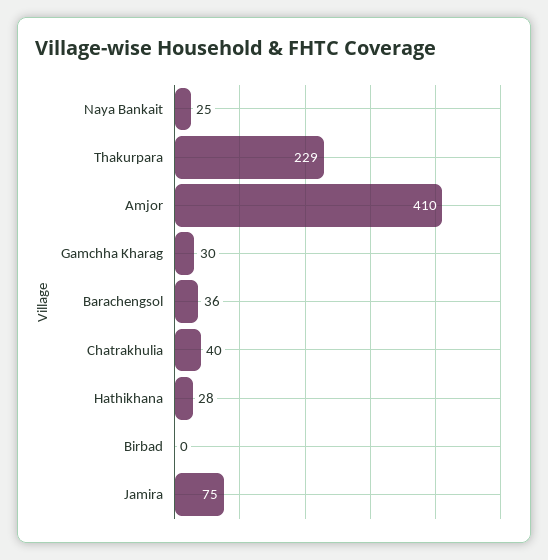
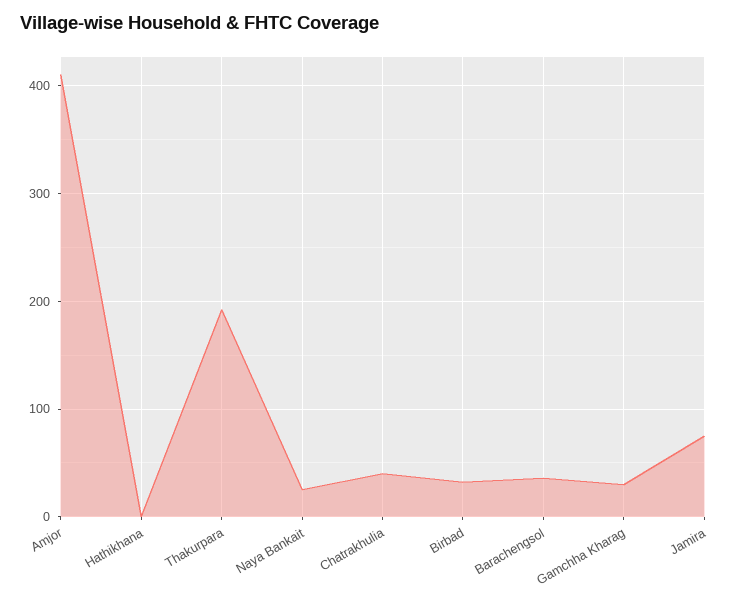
  {
    "Naya Bankait": 25,
-   "Thakurpara": 229,
+   "Thakurpara": 190,
    "Amjor": 410,
    "Gamchha Kharag": 30,
    "Barachengsol": 36,
    "Chatrakhulia": 40,
-   "Hathikhana": 28,
+   "Hathikhana": 0,
-   "Birbad": 0,
+   "Birbad": 30,
    "Jamira": 75
  }

